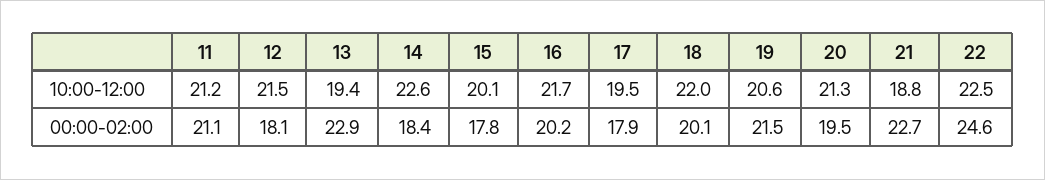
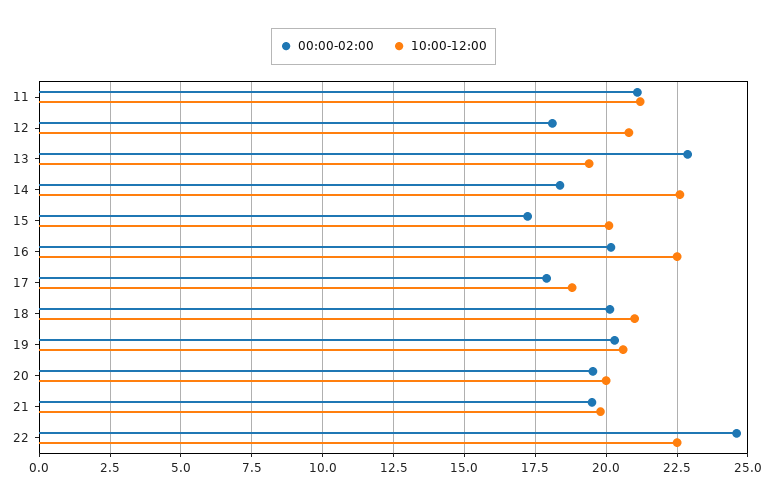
  {
    "10:00-12:00": {
      "11": 21.2,
-     "12": 21.5,
+     "12": 20.75,
      "13": 19.4,
      "14": 22.6,
      "15": 20.1,
-     "16": 21.7,
+     "16": 22.5,
-     "17": 19.5,
+     "17": 18.75,
-     "18": 22,
+     "18": 21,
      "19": 20.6,
-     "20": 21.3,
+     "20": 20,
-     "21": 18.8,
+     "21": 19.75,
      "22": 22.5
    },
    "00:00-02:00": {
      "11": 21.1,
      "12": 18.1,
      "13": 22.9,
      "14": 18.4,
-     "15": 17.8,
+     "15": 17.25,
      "16": 20.2,
      "17": 17.9,
      "18": 20.1,
-     "19": 21.5,
+     "19": 20.25,
      "20": 19.5,
-     "21": 22.7,
+     "21": 19.5,
      "22": 24.6
    }
  }

